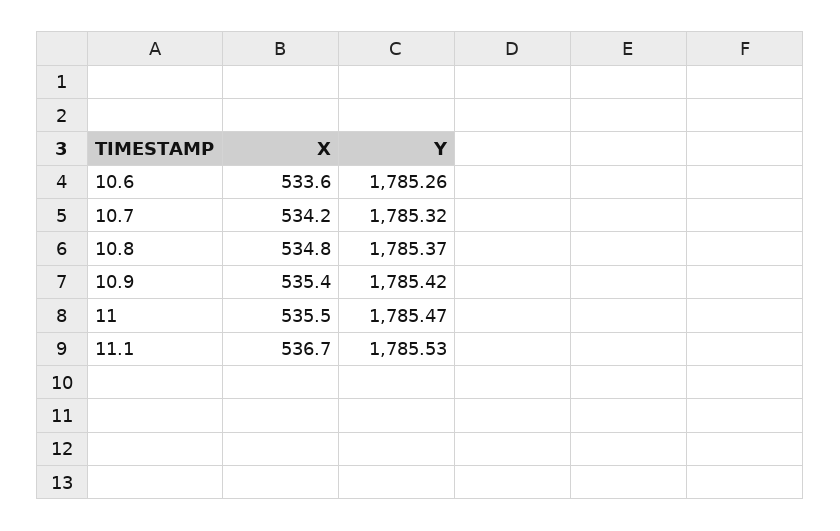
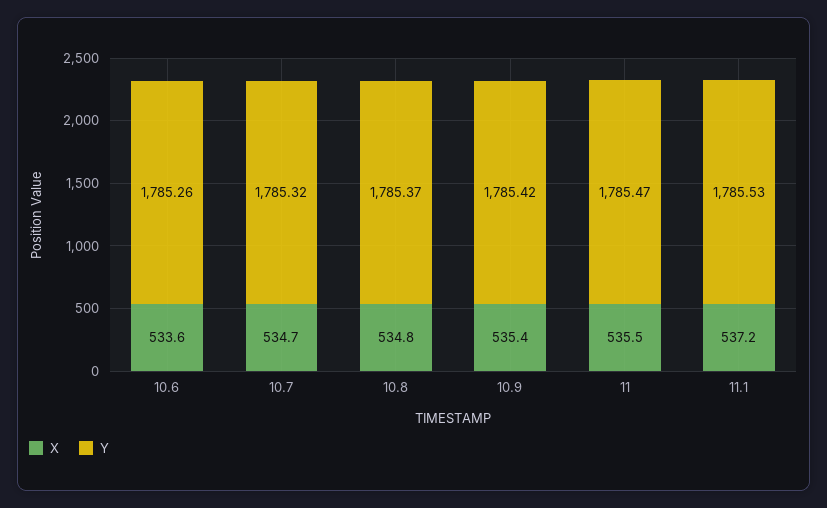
  {
    "X": {
      "10.6": 533.6,
-     "10.7": 534.2,
+     "10.7": 534.7,
      "10.8": 534.8,
      "10.9": 535.4,
      "11": 535.5,
-     "11.1": 536.7
+     "11.1": 537.2
    },
    "Y": {
      "10.6": 1785.26,
      "10.7": 1785.32,
      "10.8": 1785.37,
      "10.9": 1785.42,
      "11": 1785.47,
      "11.1": 1785.53
    }
  }

